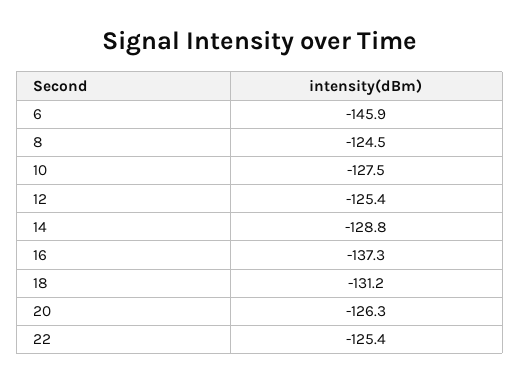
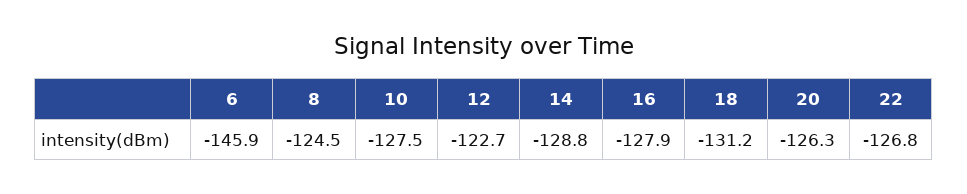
  {
    "6": -145.9,
    "8": -124.5,
    "10": -127.5,
-   "12": -125.4,
+   "12": -122.7,
    "14": -128.8,
-   "16": -137.3,
+   "16": -127.9,
    "18": -131.2,
    "20": -126.3,
-   "22": -125.4
+   "22": -126.8
  }

